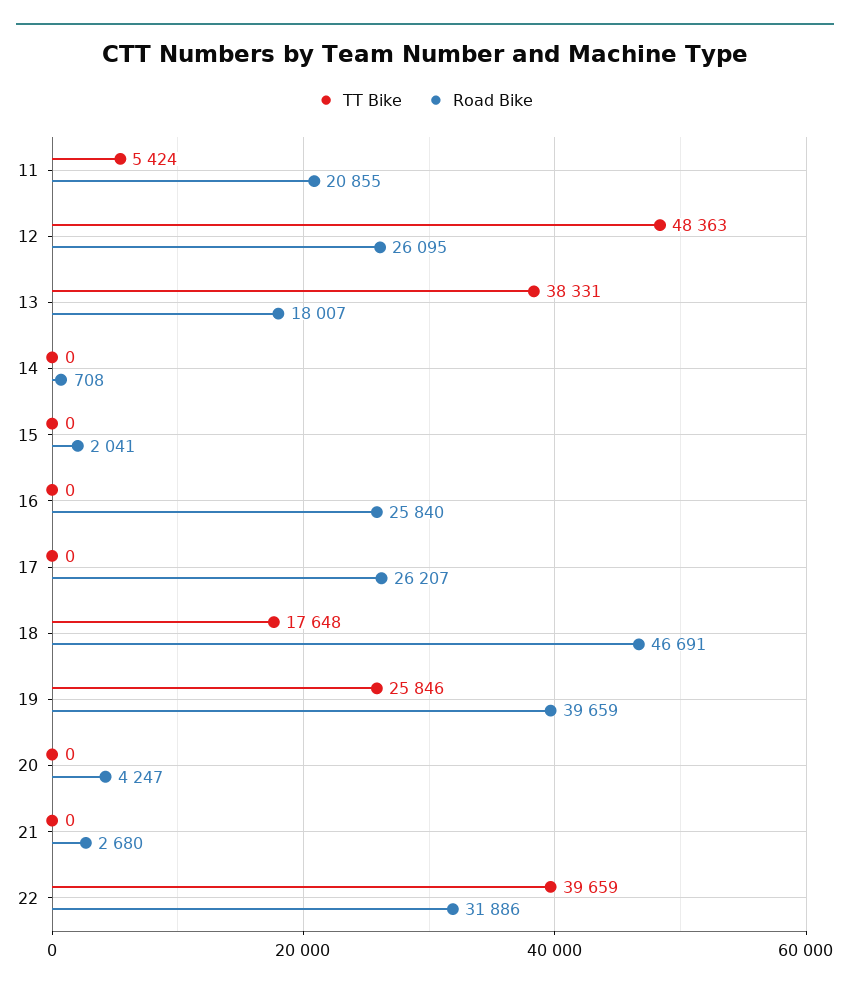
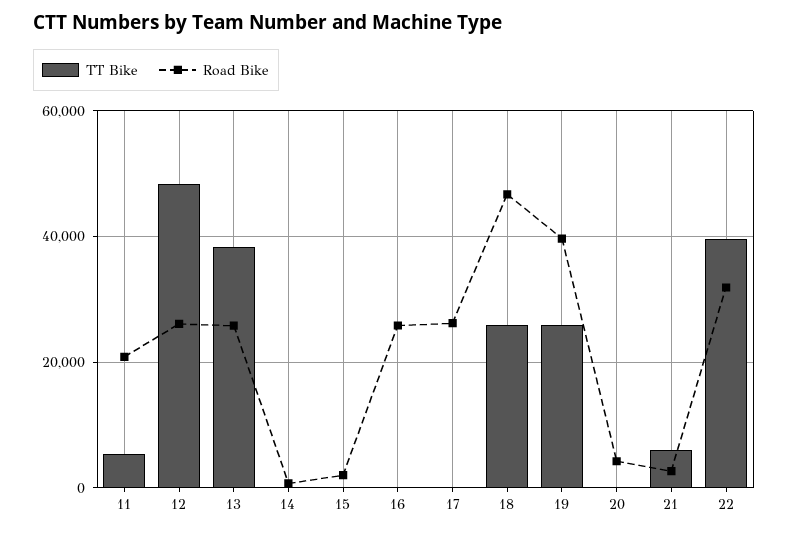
  {
    "TT Bike": {
      "11": 5424,
      "12": 48363,
      "13": 38331,
      "14": 0,
      "15": 0,
      "16": 0,
      "17": 0,
-     "18": 17648,
+     "18": 26000,
      "19": 25846,
      "20": 0,
-     "21": 0,
+     "21": 6000,
      "22": 39659
    },
    "Road Bike": {
      "11": 20855,
      "12": 26095,
-     "13": 18007,
+     "13": 26000,
      "14": 708,
      "15": 2041,
      "16": 25840,
      "17": 26207,
      "18": 46691,
      "19": 39659,
      "20": 4247,
      "21": 2680,
      "22": 31886
    }
  }

